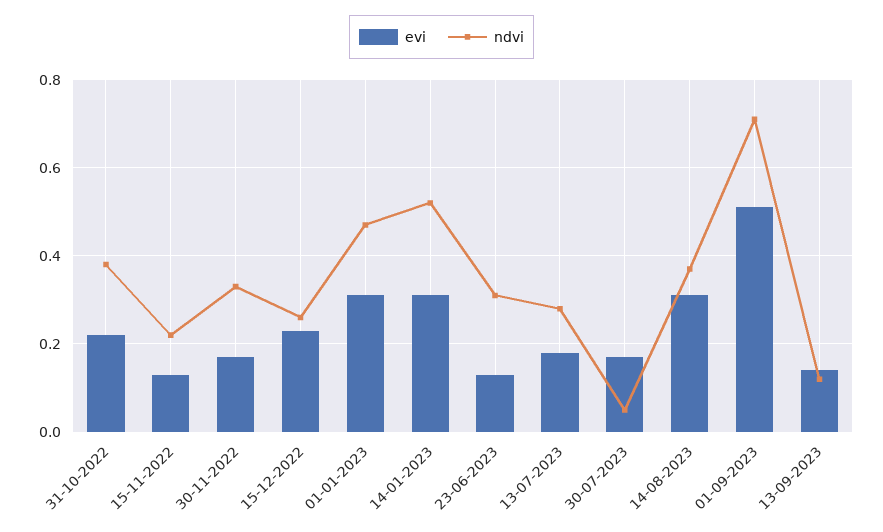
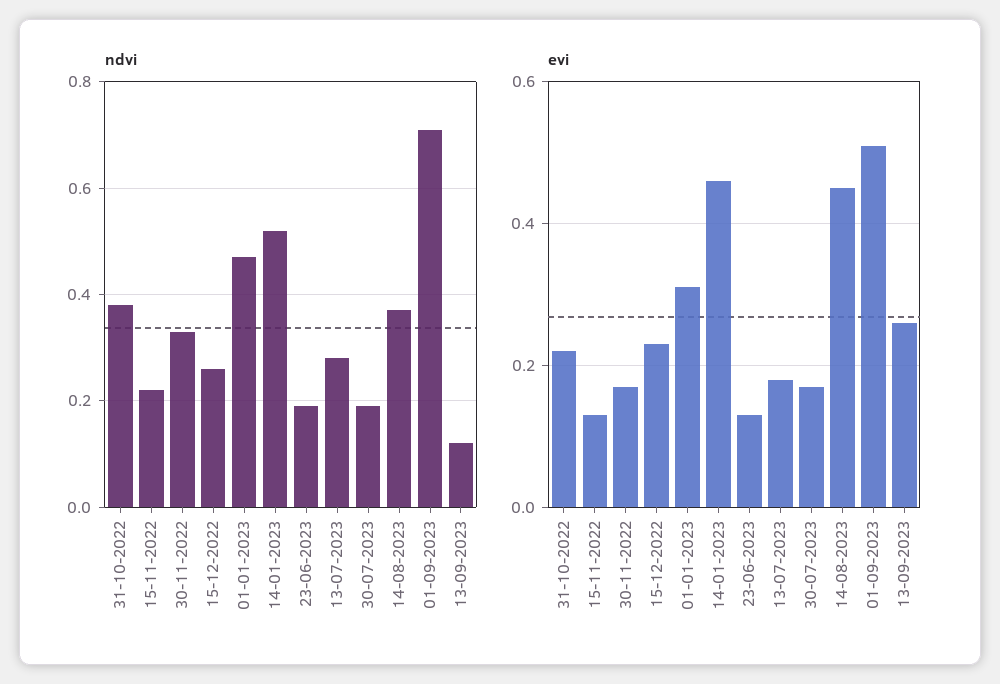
  {
    "evi": {
      "31-10-2022": 0.2,
      "15-11-2022": 0.15,
      "30-11-2022": 0.15,
      "15-12-2022": 0.25,
      "01-01-2023": 0.3,
-     "14-01-2023": 0.3,
+     "14-01-2023": 0.45,
      "23-06-2023": 0.15,
      "13-07-2023": 0.2,
      "30-07-2023": 0.15,
-     "14-08-2023": 0.3,
+     "14-08-2023": 0.45,
      "01-09-2023": 0.5,
-     "13-09-2023": 0.15
+     "13-09-2023": 0.25
    },
    "ndvi": {
      "31-10-2022": 0.4,
      "15-11-2022": 0.2,
      "30-11-2022": 0.35,
      "15-12-2022": 0.25,
      "01-01-2023": 0.45,
      "14-01-2023": 0.5,
-     "23-06-2023": 0.3,
+     "23-06-2023": 0.2,
      "13-07-2023": 0.3,
-     "30-07-2023": 0.05,
+     "30-07-2023": 0.2,
      "14-08-2023": 0.35,
      "01-09-2023": 0.7,
      "13-09-2023": 0.1
    }
  }

